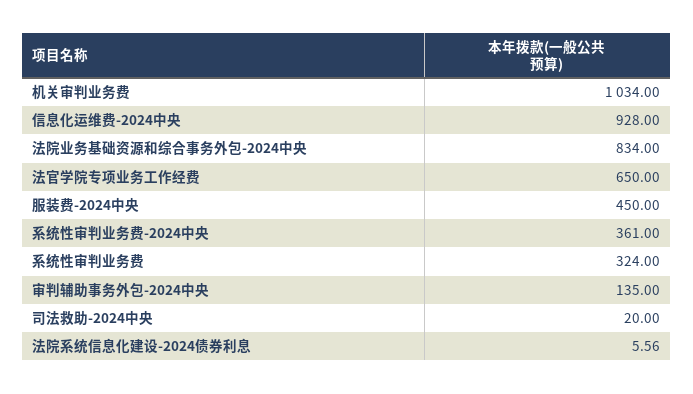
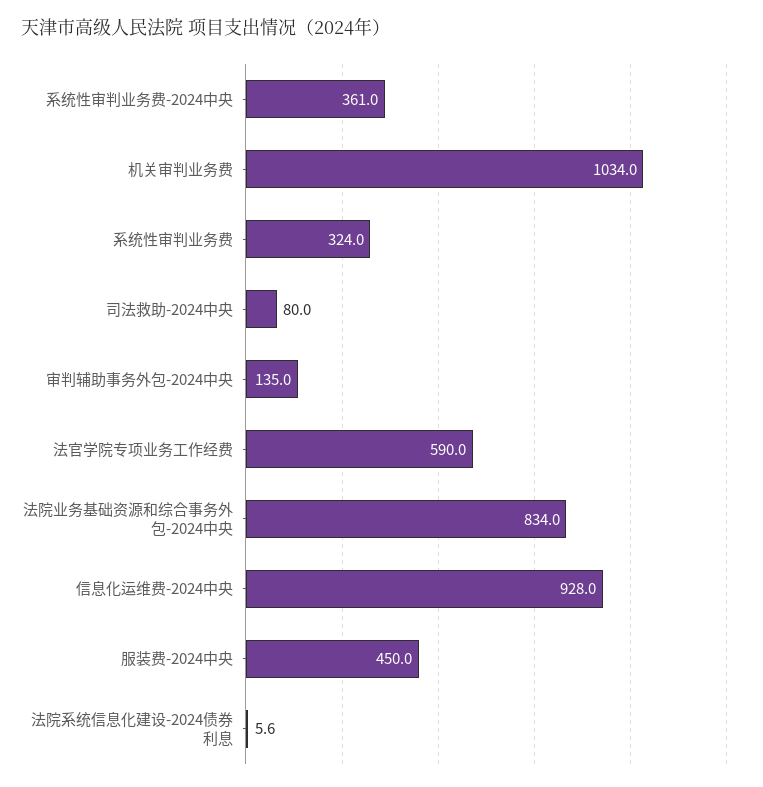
  {
    "机关审判业务费": 1034,
    "信息化运维费-2024中央": 928,
    "法院业务基础资源和综合事务外包-2024中央": 834,
-   "法官学院专项业务工作经费": 650,
+   "法官学院专项业务工作经费": 590,
    "服装费-2024中央": 450,
    "系统性审判业务费-2024中央": 361,
    "系统性审判业务费": 324,
    "审判辅助事务外包-2024中央": 135,
-   "司法救助-2024中央": 20,
+   "司法救助-2024中央": 80,
    "法院系统信息化建设-2024债券利息": 5.56
  }

